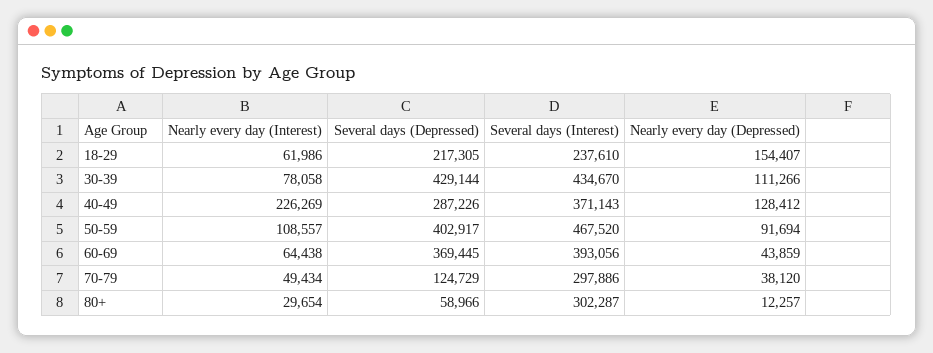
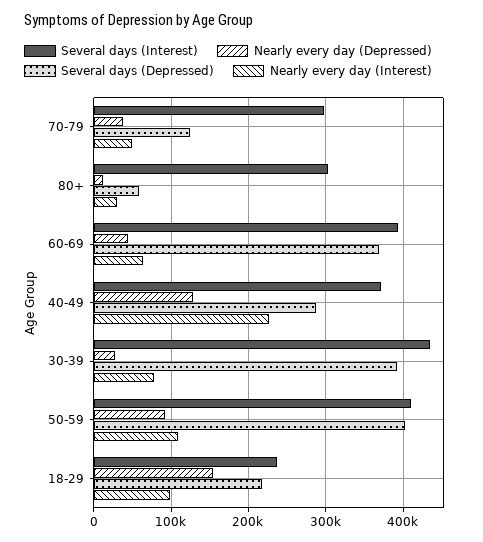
  {
    "Nearly every day (Interest)": {
-     "18-29": 61986,
+     "18-29": 100000,
      "30-39": 78058,
      "40-49": 226269,
      "50-59": 108557,
      "60-69": 64438,
      "70-79": 49434,
      "80+": 29654
    },
    "Several days (Depressed)": {
      "18-29": 217305,
-     "30-39": 429144,
+     "30-39": 390000,
      "40-49": 287226,
      "50-59": 402917,
      "60-69": 369445,
      "70-79": 124729,
      "80+": 58966
    },
    "Several days (Interest)": {
      "18-29": 237610,
      "30-39": 434670,
      "40-49": 371143,
-     "50-59": 467520,
+     "50-59": 410000,
      "60-69": 393056,
      "70-79": 297886,
      "80+": 302287
    },
    "Nearly every day (Depressed)": {
      "18-29": 154407,
-     "30-39": 111266,
+     "30-39": 30000,
      "40-49": 128412,
      "50-59": 91694,
      "60-69": 43859,
      "70-79": 38120,
      "80+": 12257
    }
  }

